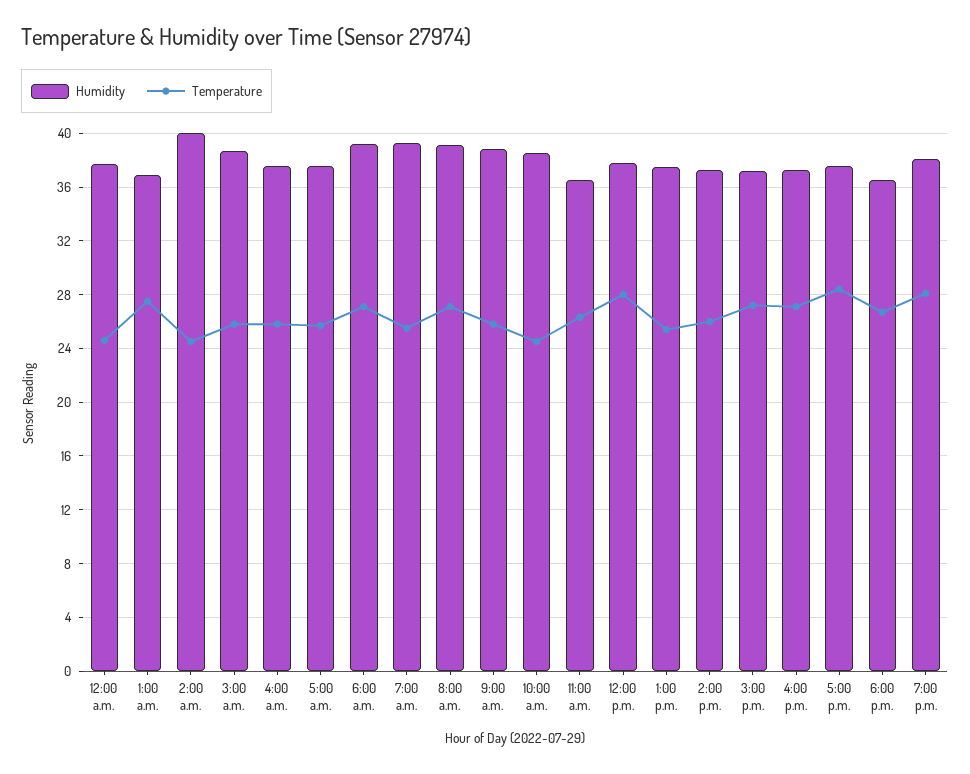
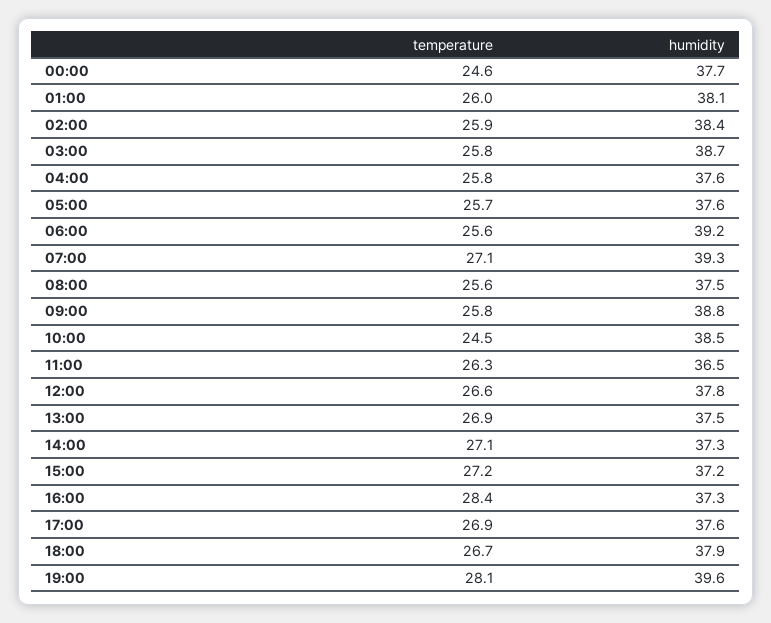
  {
    "Humidity": {
      "12:00 a.m.": 37.7,
-     "1:00 a.m.": 37,
+     "1:00 a.m.": 38.1,
-     "2:00 a.m.": 40,
+     "2:00 a.m.": 38.4,
      "3:00 a.m.": 38.7,
      "4:00 a.m.": 37.6,
      "5:00 a.m.": 37.6,
      "6:00 a.m.": 39.2,
      "7:00 a.m.": 39.3,
-     "8:00 a.m.": 39,
+     "8:00 a.m.": 37.5,
      "9:00 a.m.": 38.8,
      "10:00 a.m.": 38.5,
      "11:00 a.m.": 36.5,
      "12:00 p.m.": 37.8,
      "1:00 p.m.": 37.5,
      "2:00 p.m.": 37.3,
      "3:00 p.m.": 37.2,
      "4:00 p.m.": 37.3,
      "5:00 p.m.": 37.6,
-     "6:00 p.m.": 36.5,
+     "6:00 p.m.": 37.9,
-     "7:00 p.m.": 38
+     "7:00 p.m.": 39.6
    },
    "Temperature": {
      "12:00 a.m.": 24.6,
-     "1:00 a.m.": 27.5,
+     "1:00 a.m.": 26,
-     "2:00 a.m.": 24.5,
+     "2:00 a.m.": 25.9,
      "3:00 a.m.": 25.8,
      "4:00 a.m.": 25.8,
      "5:00 a.m.": 25.7,
-     "6:00 a.m.": 27,
+     "6:00 a.m.": 25.6,
-     "7:00 a.m.": 25.5,
+     "7:00 a.m.": 27.1,
-     "8:00 a.m.": 27,
+     "8:00 a.m.": 25.6,
      "9:00 a.m.": 25.8,
      "10:00 a.m.": 24.5,
      "11:00 a.m.": 26.3,
-     "12:00 p.m.": 28,
+     "12:00 p.m.": 26.6,
-     "1:00 p.m.": 25.5,
+     "1:00 p.m.": 26.9,
-     "2:00 p.m.": 26,
+     "2:00 p.m.": 27.1,
      "3:00 p.m.": 27.2,
-     "4:00 p.m.": 27,
+     "4:00 p.m.": 28.4,
-     "5:00 p.m.": 28.5,
+     "5:00 p.m.": 26.9,
      "6:00 p.m.": 26.7,
      "7:00 p.m.": 28.1
    }
  }

